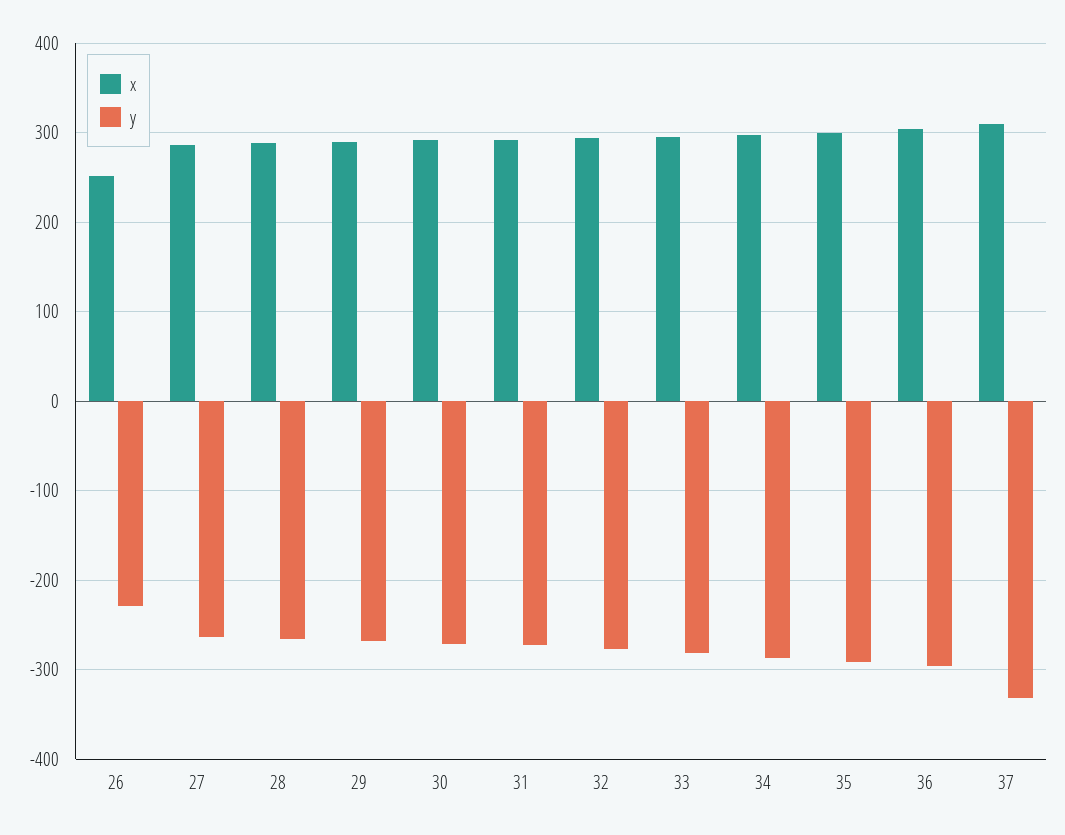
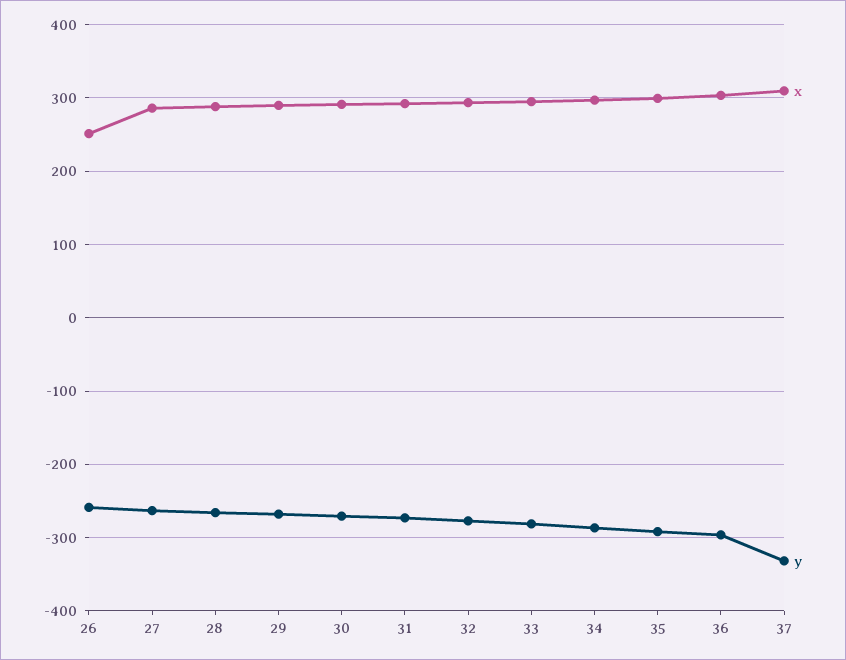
  {
    "x": {
      "26": 250,
      "27": 290,
      "28": 290,
      "29": 290,
      "30": 290,
      "31": 290,
      "32": 290,
      "33": 300,
      "34": 300,
      "35": 300,
      "36": 300,
      "37": 310
    },
    "y": {
-     "26": -230,
+     "26": -260,
      "27": -260,
      "28": -270,
      "29": -270,
      "30": -270,
      "31": -270,
      "32": -280,
      "33": -280,
      "34": -290,
      "35": -290,
      "36": -300,
      "37": -330
    }
  }

